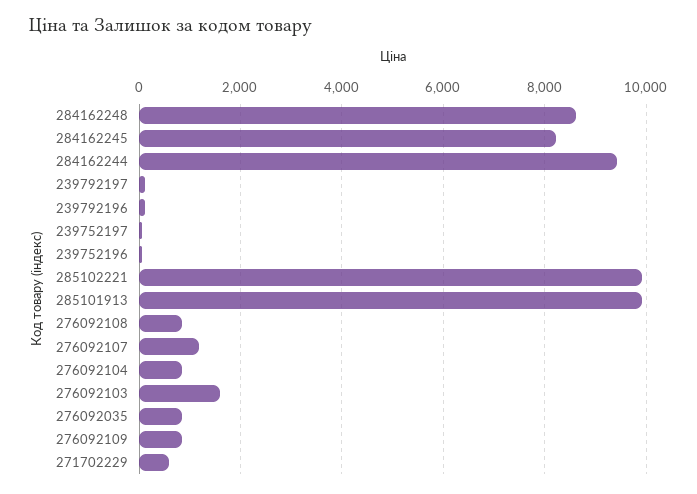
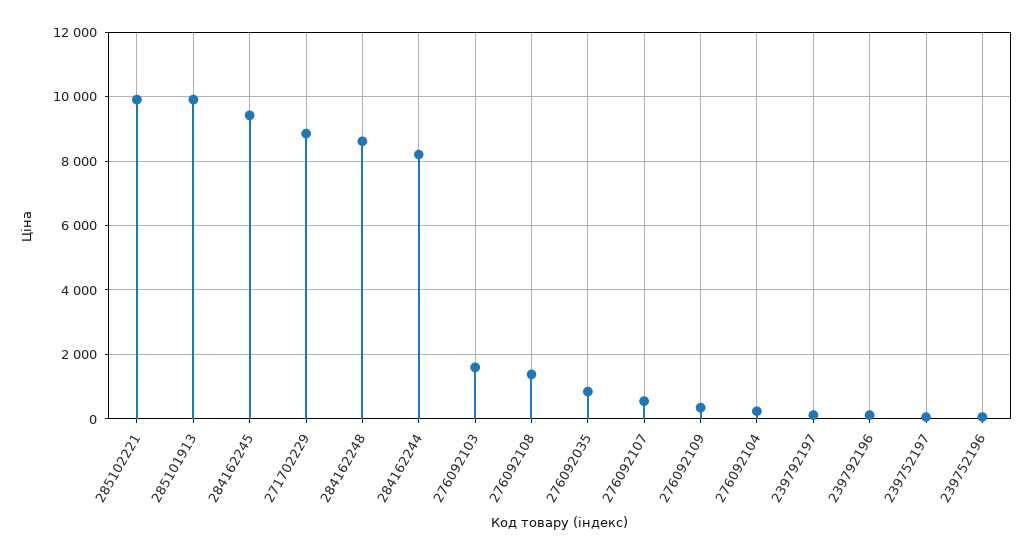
  {
    "284162248": 8600,
-   "284162245": 8200,
+   "284162245": 9400,
-   "284162244": 9400,
+   "284162244": 8200,
    "239792197": 200,
    "239792196": 200,
    "239752197": 0,
    "239752196": 0,
    "285102221": 10000,
    "285101913": 10000,
-   "276092108": 800,
+   "276092108": 1400,
-   "276092107": 1200,
+   "276092107": 600,
-   "276092104": 800,
+   "276092104": 200,
    "276092103": 1600,
    "276092035": 800,
-   "276092109": 800,
+   "276092109": 400,
-   "271702229": 600
+   "271702229": 8800
  }

